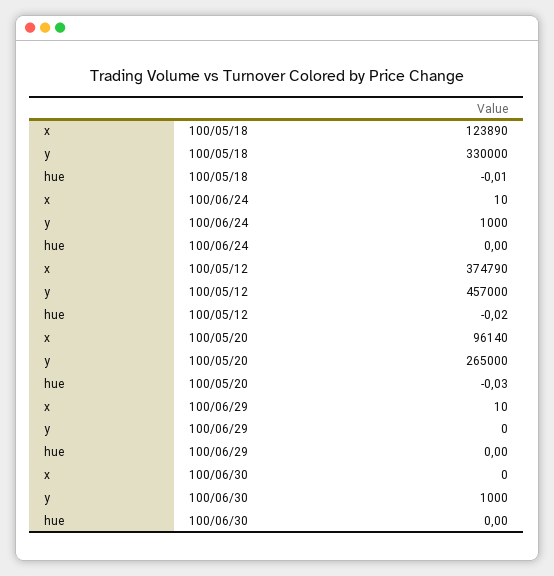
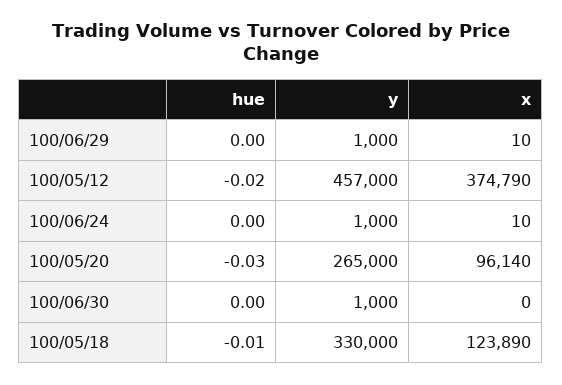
  {
    "x": {
      "100/05/18": 123890,
      "100/06/24": 10,
      "100/05/12": 374790,
      "100/05/20": 96140,
      "100/06/29": 10,
      "100/06/30": 0
    },
    "y": {
      "100/05/18": 330000,
      "100/06/24": 1000,
      "100/05/12": 457000,
      "100/05/20": 265000,
-     "100/06/29": 0,
+     "100/06/29": 1000,
      "100/06/30": 1000
    },
    "hue": {
      "100/05/18": -0.01,
      "100/06/24": 0,
      "100/05/12": -0.02,
      "100/05/20": -0.03,
      "100/06/29": 0,
      "100/06/30": 0
    }
  }

